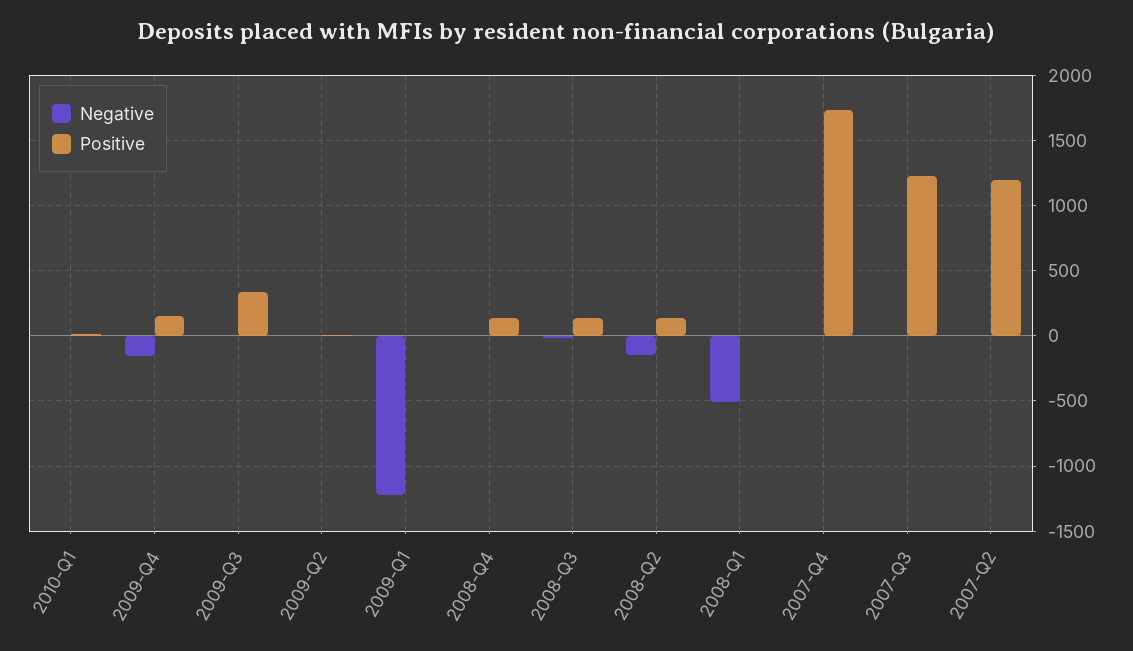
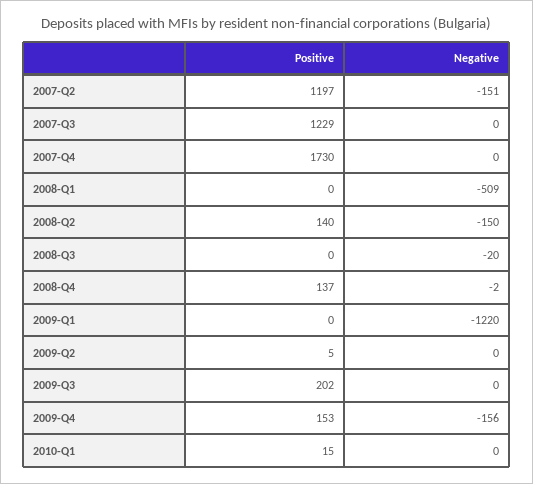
  {
    "Negative": {
      "2010-Q1": 0,
      "2009-Q4": -156,
      "2009-Q3": 0,
      "2009-Q2": 0,
      "2009-Q1": -1220,
      "2008-Q4": -2,
      "2008-Q3": -20,
      "2008-Q2": -150,
      "2008-Q1": -509,
      "2007-Q4": 0,
      "2007-Q3": 0,
-     "2007-Q2": 0
+     "2007-Q2": -151
    },
    "Positive": {
      "2010-Q1": 15,
      "2009-Q4": 153,
-     "2009-Q3": 350,
+     "2009-Q3": 202,
      "2009-Q2": 5,
      "2009-Q1": 0,
      "2008-Q4": 137,
-     "2008-Q3": 150,
+     "2008-Q3": 0,
      "2008-Q2": 140,
      "2008-Q1": 0,
      "2007-Q4": 1730,
      "2007-Q3": 1229,
      "2007-Q2": 1197
    }
  }

